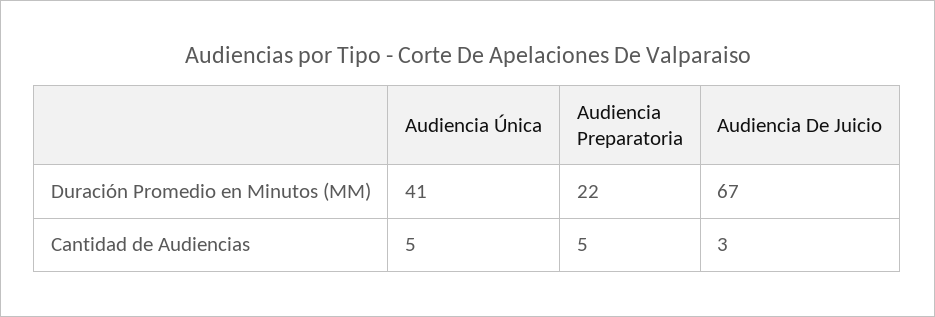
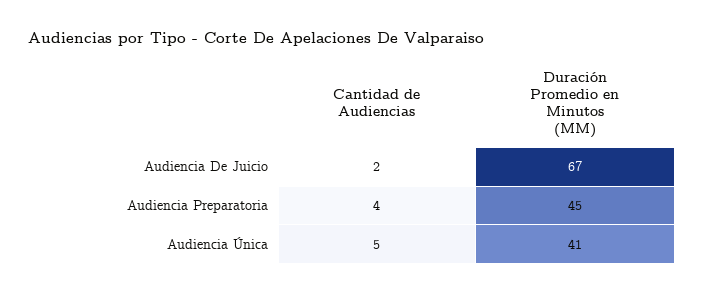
  {
    "Audiencia Única": {
      "Duración Promedio en Minutos (MM)": 41,
      "Cantidad de Audiencias": 5
    },
    "Audiencia Preparatoria": {
-     "Duración Promedio en Minutos (MM)": 22,
+     "Duración Promedio en Minutos (MM)": 45,
-     "Cantidad de Audiencias": 5
+     "Cantidad de Audiencias": 4
    },
    "Audiencia De Juicio": {
      "Duración Promedio en Minutos (MM)": 67,
-     "Cantidad de Audiencias": 3
+     "Cantidad de Audiencias": 2
    }
  }

